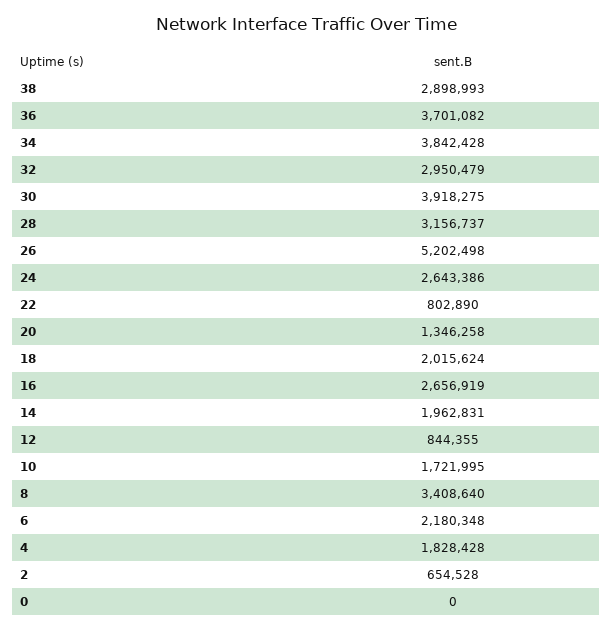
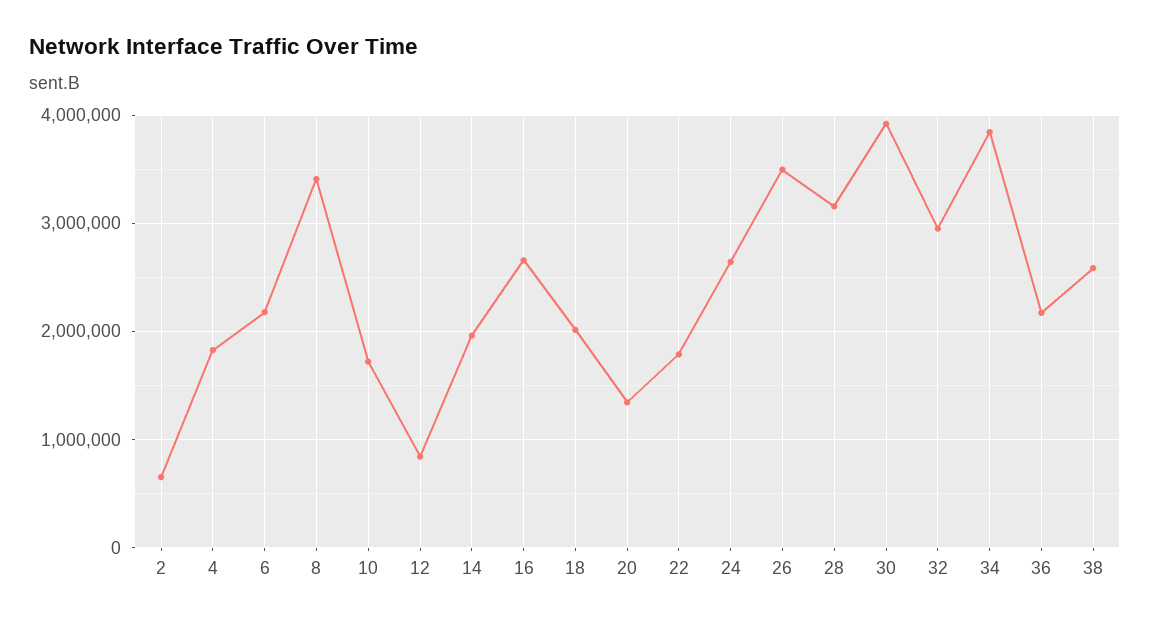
  {
-   "38": 2898993,
+   "38": 2600000,
-   "36": 3701082,
+   "36": 2200000,
    "34": 3842428,
    "32": 2950479,
    "30": 3918275,
    "28": 3156737,
-   "26": 5202498,
+   "26": 3500000,
    "24": 2643386,
-   "22": 802890,
+   "22": 1800000,
    "20": 1346258,
    "18": 2015624,
    "16": 2656919,
    "14": 1962831,
    "12": 844355,
    "10": 1721995,
    "8": 3408640,
    "6": 2180348,
    "4": 1828428,
-   "2": 654528,
+   "2": 654528
-   "0": 0
  }

